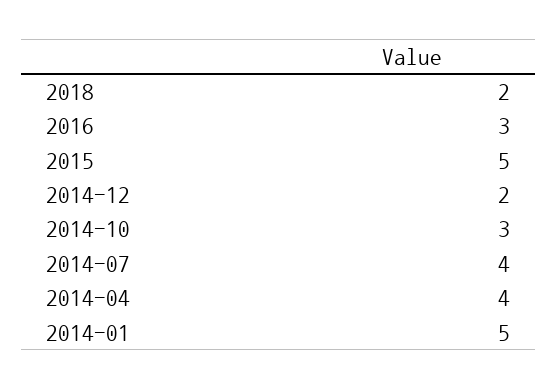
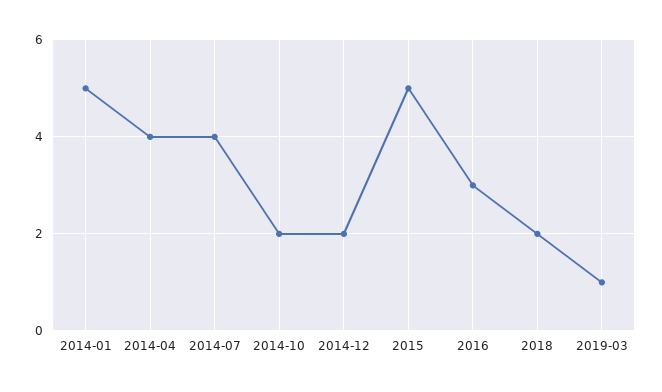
  {
    "2018": 2,
    "2016": 3,
    "2015": 5,
    "2014-12": 2,
-   "2014-10": 3,
+   "2014-10": 2,
    "2014-07": 4,
    "2014-04": 4,
-   "2014-01": 5
+   "2014-01": 5,
+   "2019-03": 1
  }

